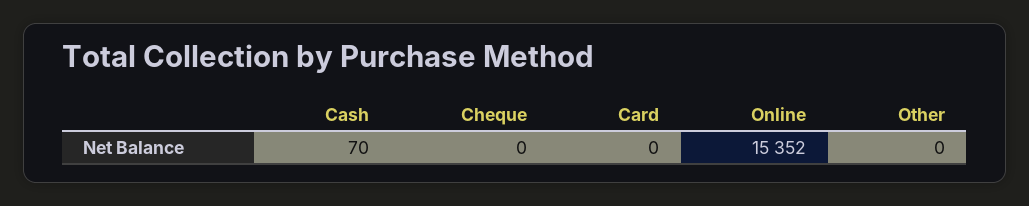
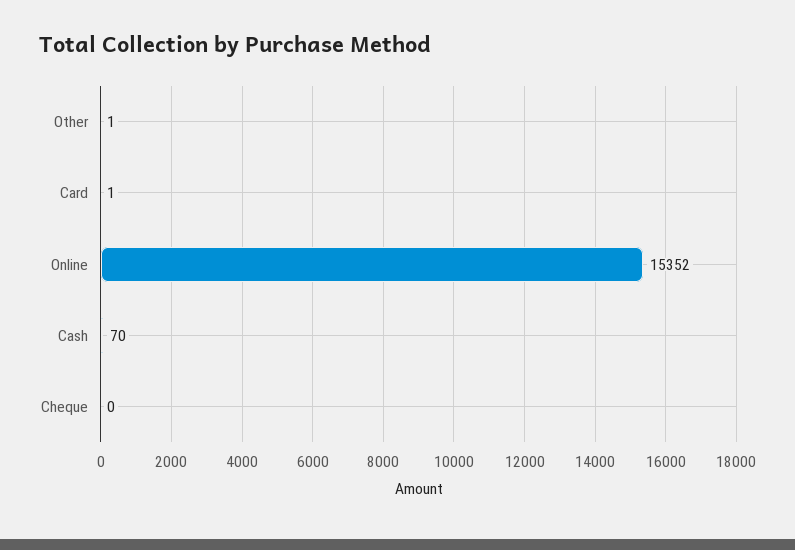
  {
    "Cash": 70,
    "Cheque": 0,
-   "Card": 0,
+   "Card": 1,
    "Online": 15352,
-   "Other": 0
+   "Other": 1
  }

